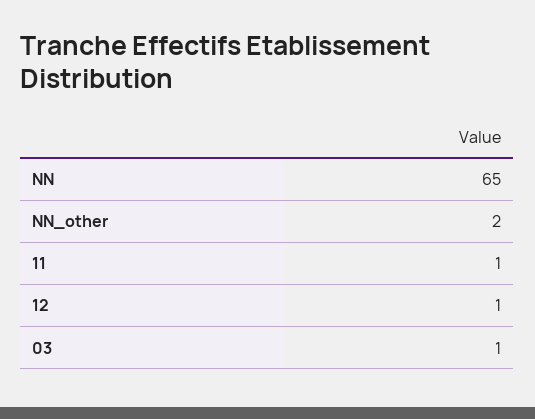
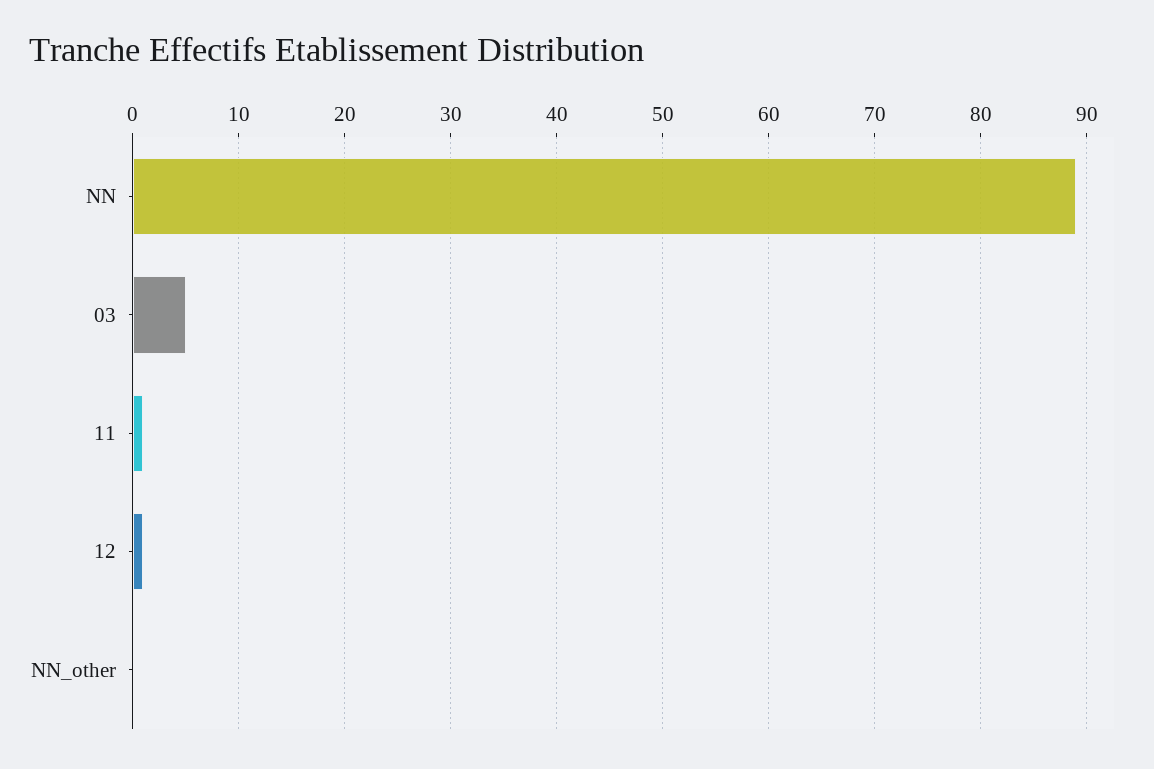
  {
-   "NN": 65,
+   "NN": 89,
-   "NN_other": 2,
+   "NN_other": 0,
    "11": 1,
    "12": 1,
-   "03": 1
+   "03": 5
  }

